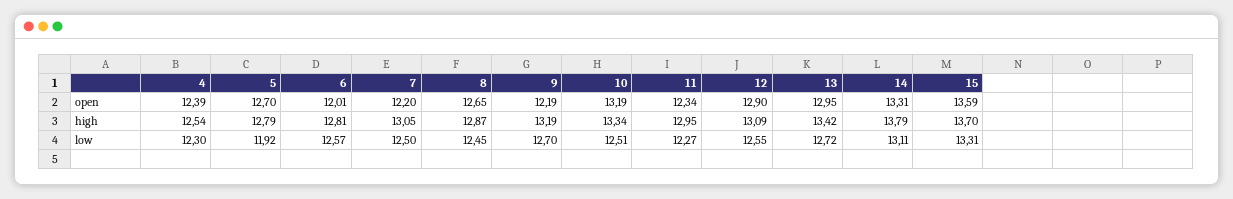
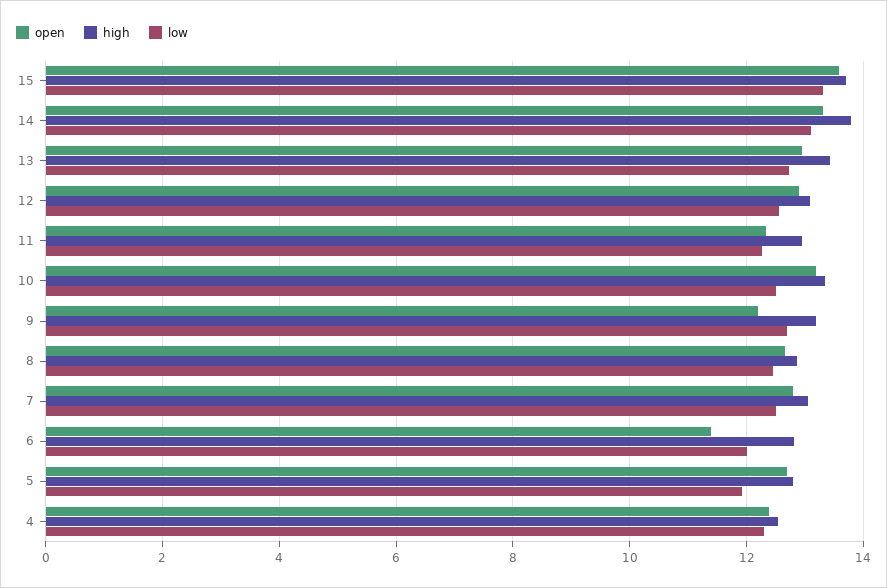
  {
    "open": {
      "4": 12.39,
      "5": 12.7,
-     "6": 12.01,
+     "6": 11.4,
-     "7": 12.2,
+     "7": 12.8,
      "8": 12.65,
      "9": 12.19,
      "10": 13.19,
      "11": 12.34,
      "12": 12.9,
      "13": 12.95,
      "14": 13.31,
      "15": 13.59
    },
    "high": {
      "4": 12.54,
      "5": 12.79,
      "6": 12.81,
      "7": 13.05,
      "8": 12.87,
      "9": 13.19,
      "10": 13.34,
      "11": 12.95,
      "12": 13.09,
      "13": 13.42,
      "14": 13.79,
      "15": 13.7
    },
    "low": {
      "4": 12.3,
      "5": 11.92,
-     "6": 12.57,
+     "6": 12,
      "7": 12.5,
      "8": 12.45,
      "9": 12.7,
      "10": 12.51,
      "11": 12.27,
      "12": 12.55,
      "13": 12.72,
      "14": 13.11,
      "15": 13.31
    }
  }

